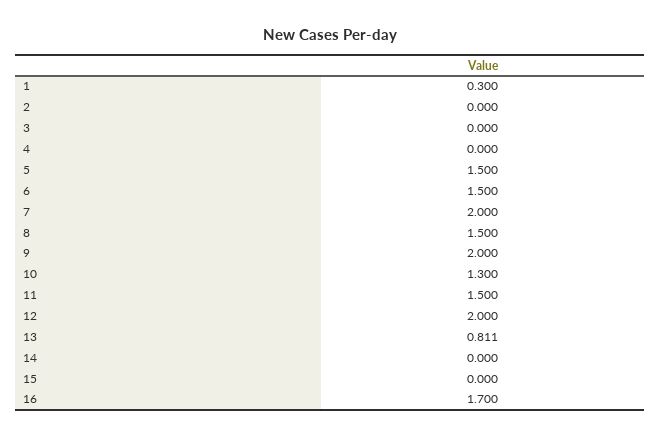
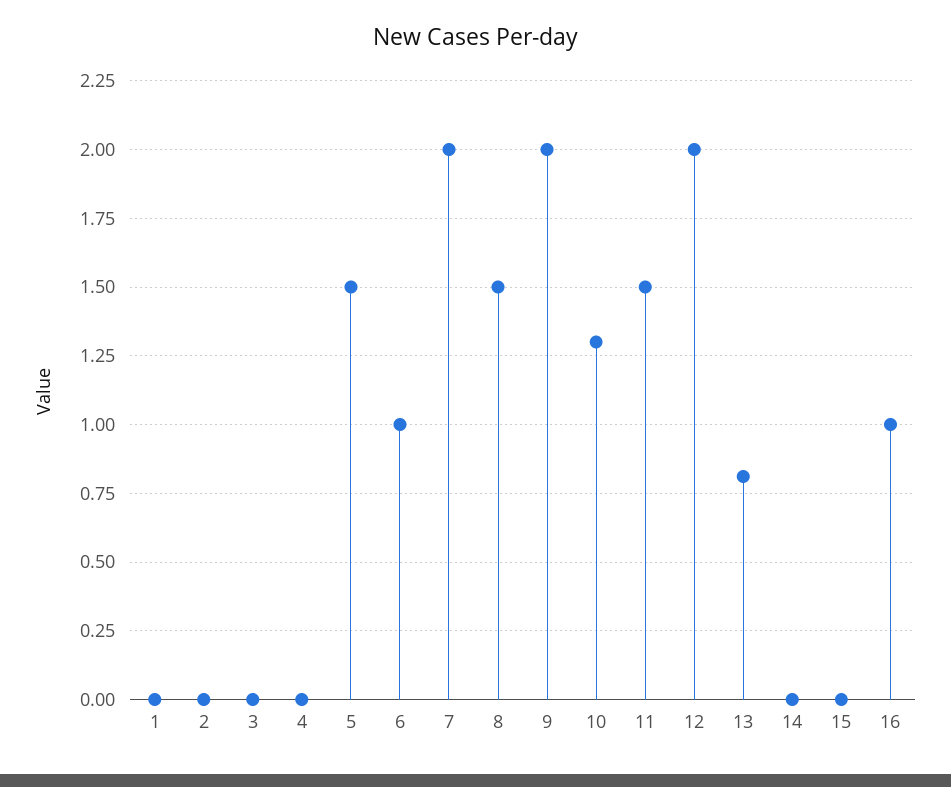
  {
-   "1": 0.3,
+   "1": 0,
    "2": 0,
    "3": 0,
    "4": 0,
    "5": 1.5,
-   "6": 1.5,
+   "6": 1,
    "7": 2,
    "8": 1.5,
    "9": 2,
    "10": 1.3,
    "11": 1.5,
    "12": 2,
    "13": 0.811,
    "14": 0,
    "15": 0,
-   "16": 1.7
+   "16": 1
  }

